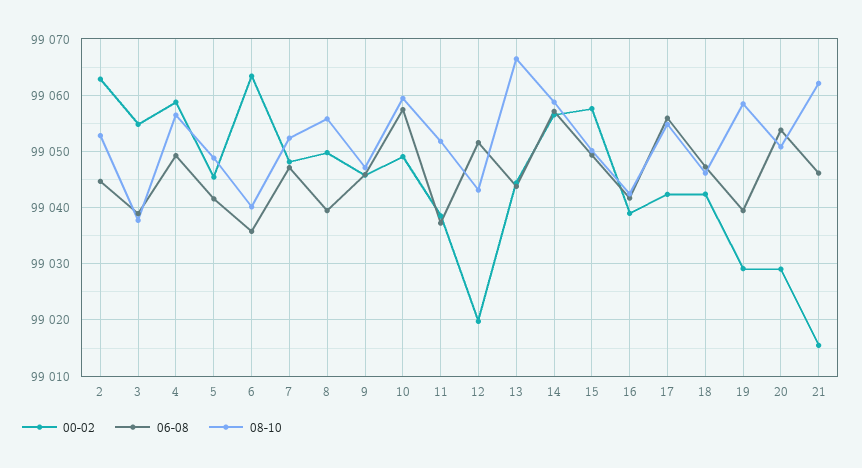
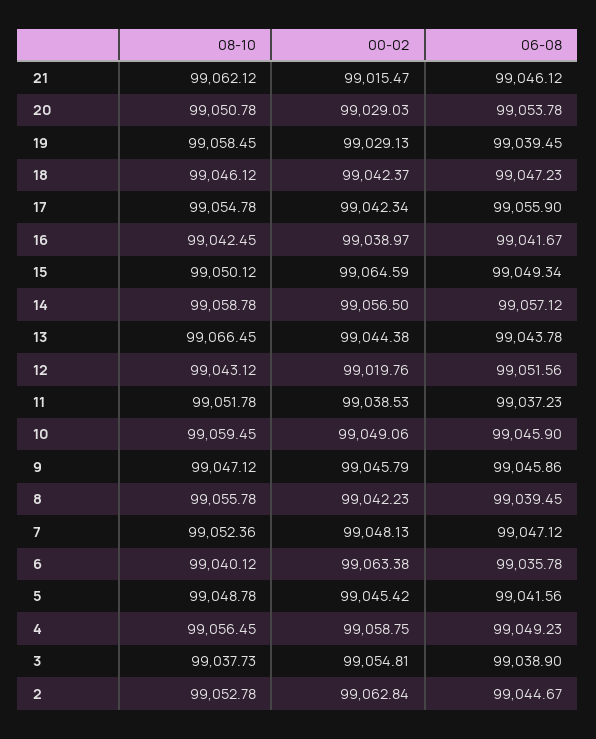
  {
    "00-02": {
      "2": 99062.84,
      "3": 99054.81,
      "4": 99058.75,
      "5": 99045.42,
      "6": 99063.38,
      "7": 99048.13,
-     "8": 99050,
+     "8": 99042.23,
      "9": 99045.79,
      "10": 99049.06,
      "11": 99038.53,
      "12": 99019.76,
      "13": 99044.38,
      "14": 99056.5,
-     "15": 99058,
+     "15": 99064.59,
      "16": 99038.97,
      "17": 99042.34,
      "18": 99042.37,
      "19": 99029.13,
      "20": 99029.03,
      "21": 99015.47
    },
    "06-08": {
      "2": 99044.67,
      "3": 99038.9,
      "4": 99049.23,
      "5": 99041.56,
      "6": 99035.78,
      "7": 99047.12,
      "8": 99039.45,
      "9": 99045.86,
-     "10": 99058,
+     "10": 99045.9,
      "11": 99037.23,
      "12": 99051.56,
      "13": 99043.78,
      "14": 99057.12,
      "15": 99049.34,
      "16": 99041.67,
      "17": 99055.9,
      "18": 99047.23,
      "19": 99039.45,
      "20": 99053.78,
      "21": 99046.12
    },
    "08-10": {
      "2": 99052.78,
      "3": 99037.73,
      "4": 99056.45,
      "5": 99048.78,
      "6": 99040.12,
      "7": 99052.36,
      "8": 99055.78,
      "9": 99047.12,
      "10": 99059.45,
      "11": 99051.78,
      "12": 99043.12,
      "13": 99066.45,
      "14": 99058.78,
      "15": 99050.12,
      "16": 99042.45,
      "17": 99054.78,
      "18": 99046.12,
      "19": 99058.45,
      "20": 99050.78,
      "21": 99062.12
    }
  }

